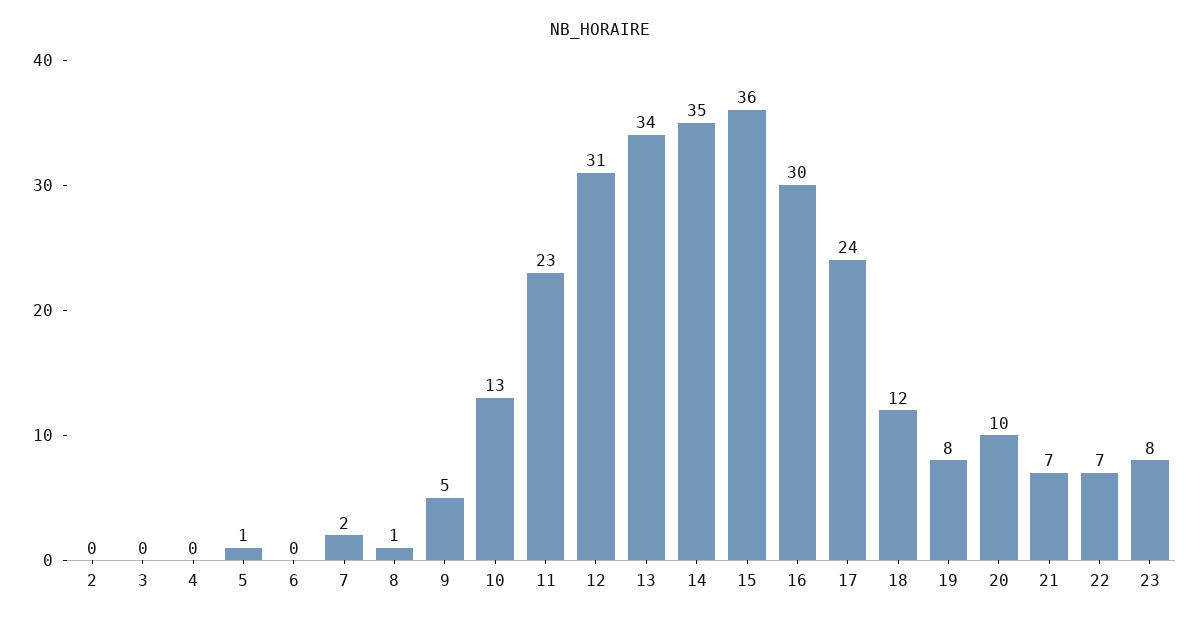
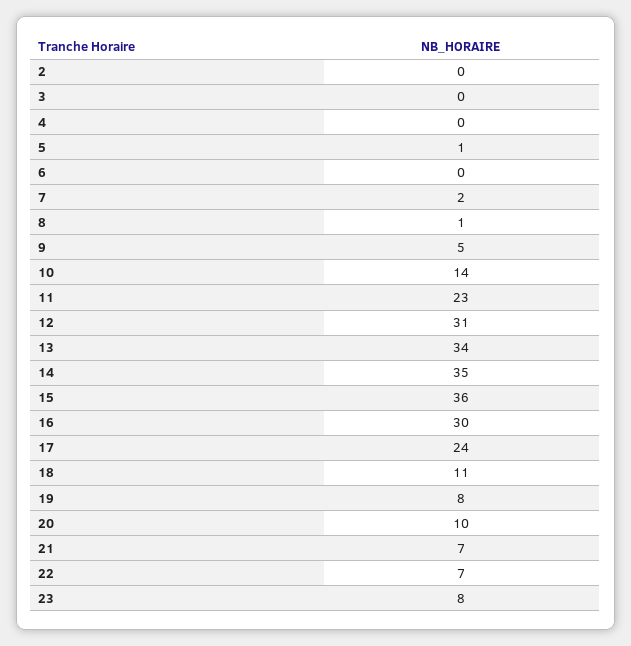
  {
    "2": 0,
    "3": 0,
    "4": 0,
    "5": 1,
    "6": 0,
    "7": 2,
    "8": 1,
    "9": 5,
-   "10": 13,
+   "10": 14,
    "11": 23,
    "12": 31,
    "13": 34,
    "14": 35,
    "15": 36,
    "16": 30,
    "17": 24,
-   "18": 12,
+   "18": 11,
    "19": 8,
    "20": 10,
    "21": 7,
    "22": 7,
    "23": 8
  }

